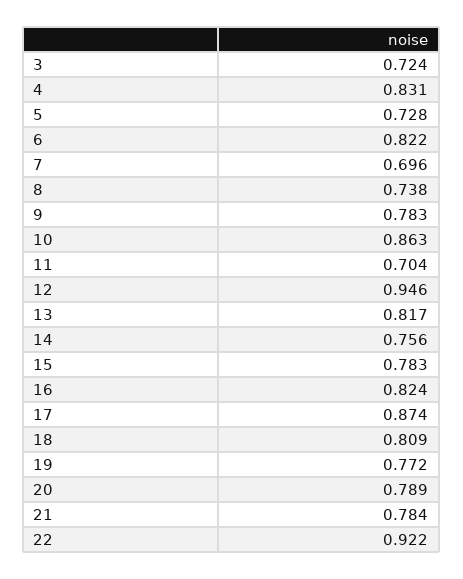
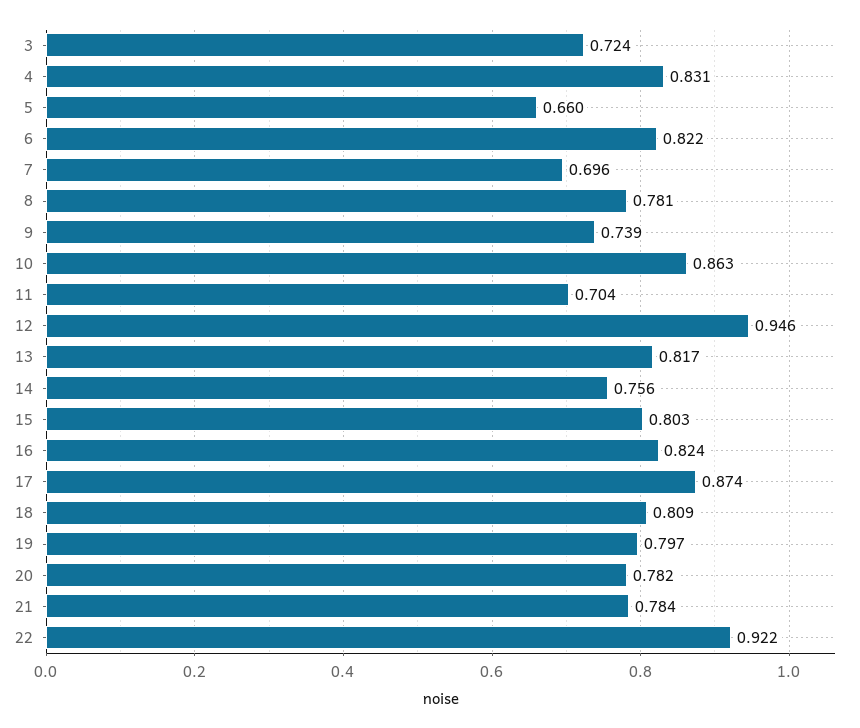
  {
    "3": 0.724,
    "4": 0.831,
-   "5": 0.728,
+   "5": 0.66,
    "6": 0.822,
    "7": 0.696,
-   "8": 0.738,
+   "8": 0.781,
-   "9": 0.783,
+   "9": 0.739,
    "10": 0.863,
    "11": 0.704,
    "12": 0.946,
    "13": 0.817,
    "14": 0.756,
-   "15": 0.783,
+   "15": 0.803,
    "16": 0.824,
    "17": 0.874,
    "18": 0.809,
-   "19": 0.772,
+   "19": 0.797,
-   "20": 0.789,
+   "20": 0.782,
    "21": 0.784,
    "22": 0.922
  }

